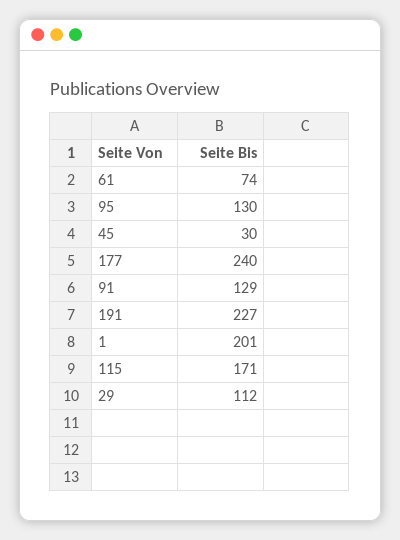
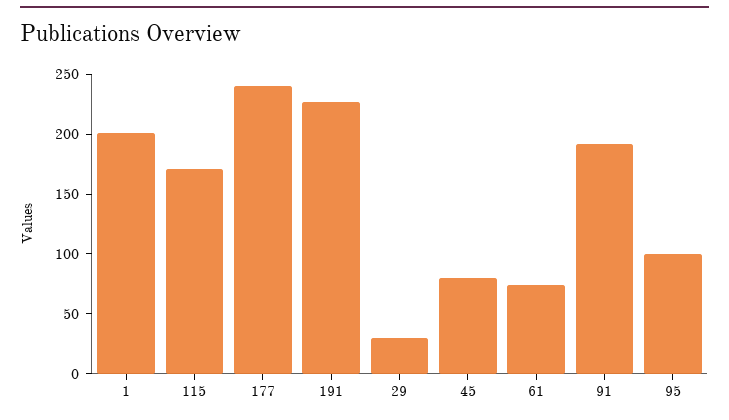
  {
    "61": 74,
-   "95": 130,
+   "95": 100,
-   "45": 30,
+   "45": 80,
    "177": 240,
-   "91": 129,
+   "91": 190,
    "191": 227,
    "1": 201,
    "115": 171,
-   "29": 112
+   "29": 30
  }

